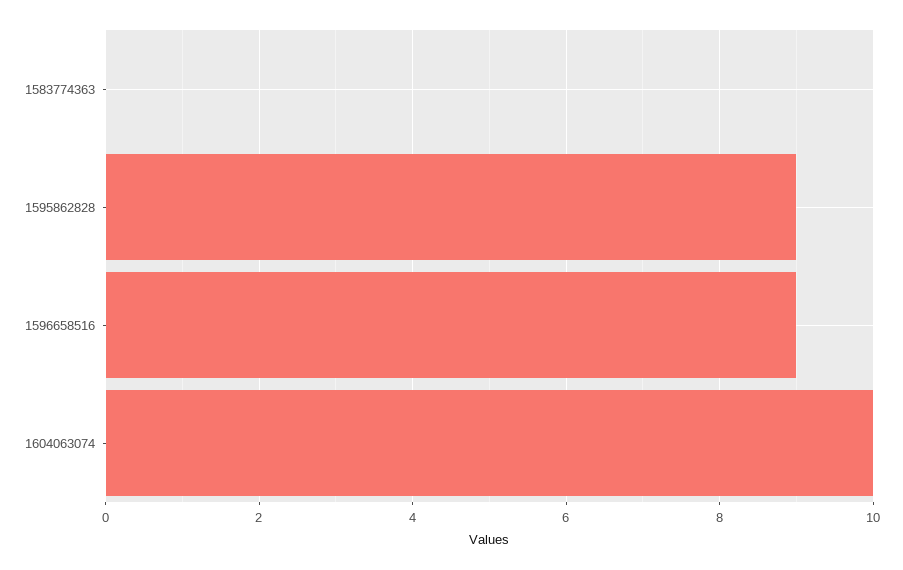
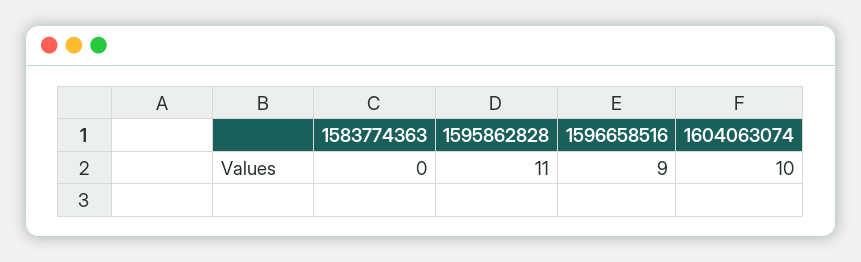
  {
    "1583774363": 0,
-   "1595862828": 9,
+   "1595862828": 11,
    "1596658516": 9,
    "1604063074": 10
  }

